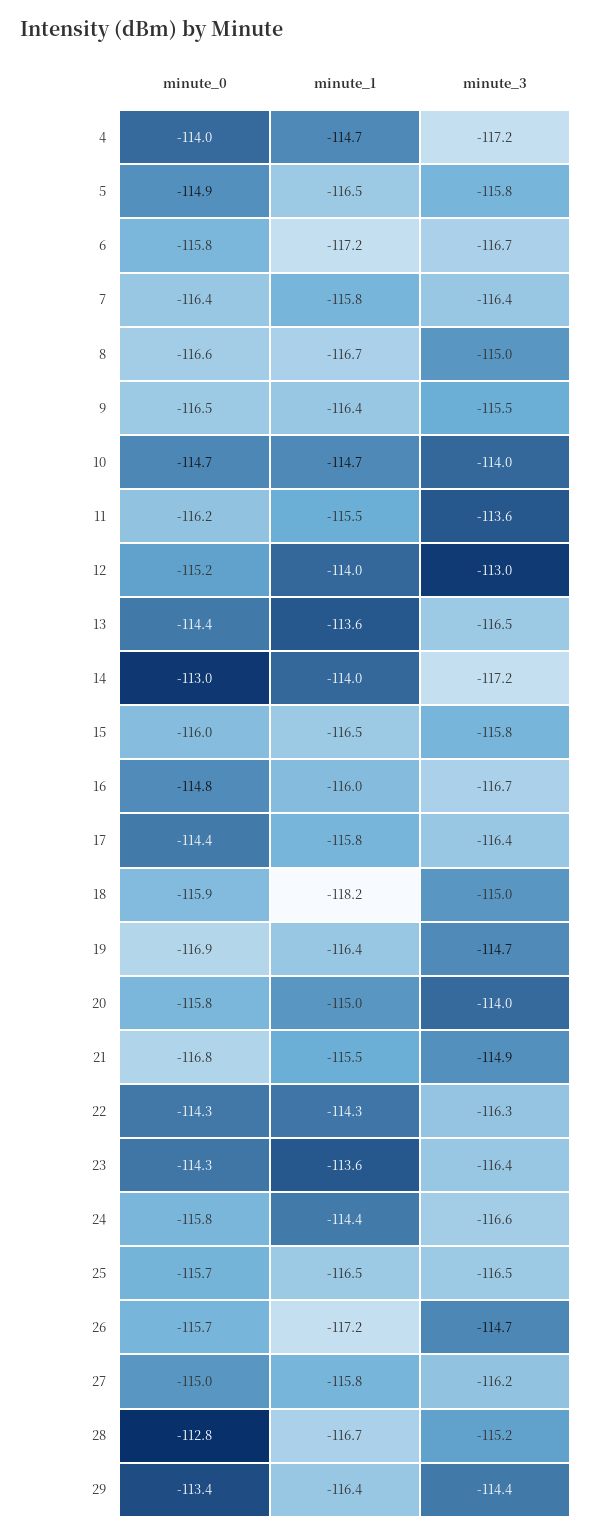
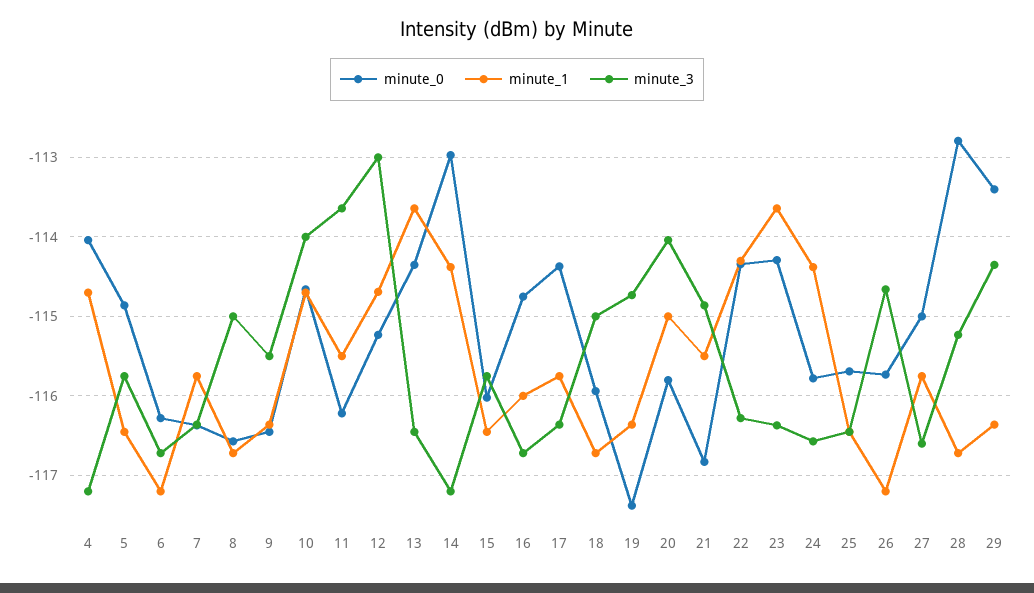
  {
    "minute_0": {
      "4": -114,
      "5": -114.9,
-     "6": -115.8,
+     "6": -116.3,
      "7": -116.4,
      "8": -116.6,
      "9": -116.5,
      "10": -114.7,
      "11": -116.2,
      "12": -115.2,
      "13": -114.4,
      "14": -113,
      "15": -116,
      "16": -114.8,
      "17": -114.4,
      "18": -115.9,
-     "19": -116.9,
+     "19": -117.4,
      "20": -115.8,
      "21": -116.8,
      "22": -114.3,
      "23": -114.3,
      "24": -115.8,
      "25": -115.7,
      "26": -115.7,
      "27": -115,
      "28": -112.8,
      "29": -113.4
    },
    "minute_1": {
      "4": -114.7,
      "5": -116.5,
      "6": -117.2,
      "7": -115.8,
      "8": -116.7,
      "9": -116.4,
      "10": -114.7,
      "11": -115.5,
-     "12": -114,
+     "12": -114.7,
      "13": -113.6,
-     "14": -114,
+     "14": -114.4,
      "15": -116.5,
      "16": -116,
      "17": -115.8,
-     "18": -118.2,
+     "18": -116.7,
      "19": -116.4,
      "20": -115,
      "21": -115.5,
      "22": -114.3,
      "23": -113.6,
      "24": -114.4,
      "25": -116.5,
      "26": -117.2,
      "27": -115.8,
      "28": -116.7,
      "29": -116.4
    },
    "minute_3": {
      "4": -117.2,
      "5": -115.8,
      "6": -116.7,
      "7": -116.4,
      "8": -115,
      "9": -115.5,
      "10": -114,
      "11": -113.6,
      "12": -113,
      "13": -116.5,
      "14": -117.2,
      "15": -115.8,
      "16": -116.7,
      "17": -116.4,
      "18": -115,
      "19": -114.7,
      "20": -114,
      "21": -114.9,
      "22": -116.3,
      "23": -116.4,
      "24": -116.6,
      "25": -116.5,
      "26": -114.7,
-     "27": -116.2,
+     "27": -116.6,
      "28": -115.2,
      "29": -114.4
    }
  }

